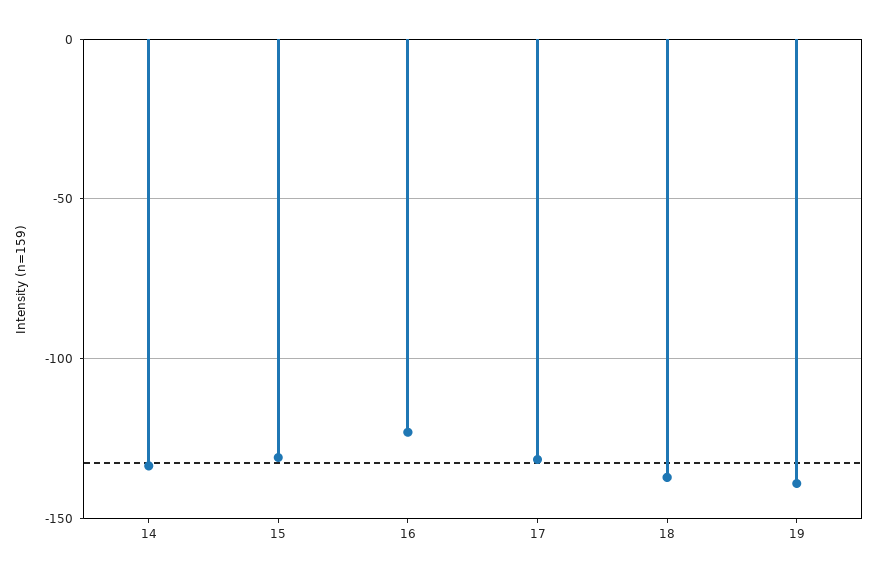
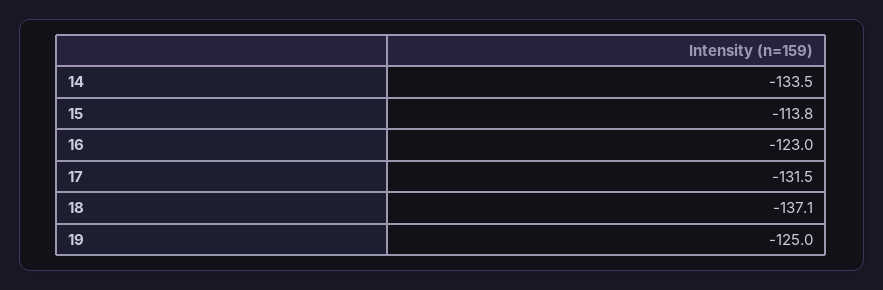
  {
    "14": -133.5,
-   "15": -130,
+   "15": -113.8,
    "16": -123,
    "17": -131.5,
    "18": -137.1,
-   "19": -140
+   "19": -125
  }

